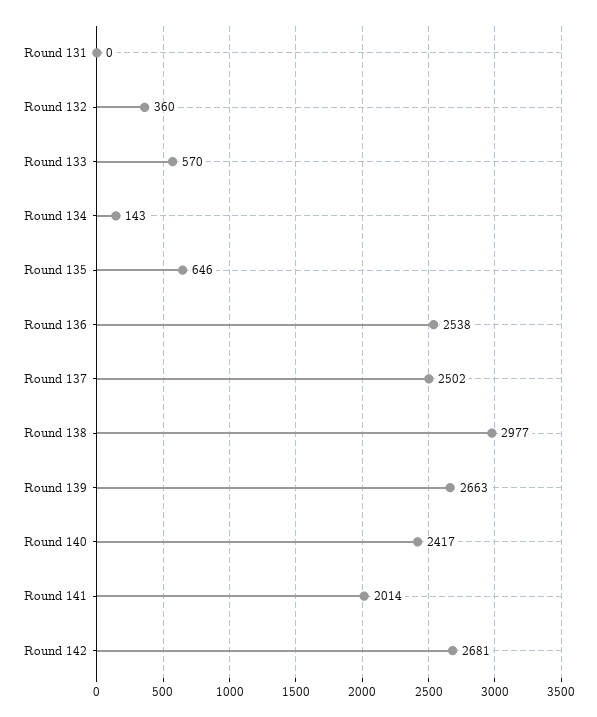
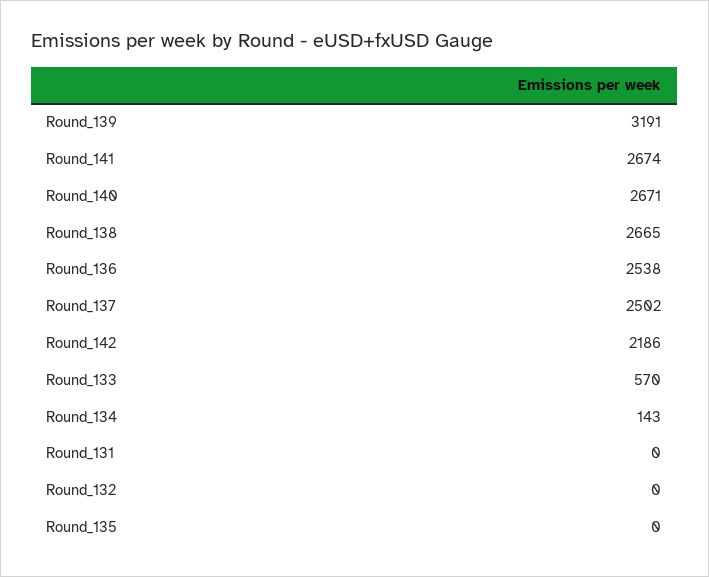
  {
    "Round 131": 0,
-   "Round 132": 360,
+   "Round 132": 0,
    "Round 133": 570,
    "Round 134": 143,
-   "Round 135": 646,
+   "Round 135": 0,
    "Round 136": 2538,
    "Round 137": 2502,
-   "Round 138": 2977,
+   "Round 138": 2665,
-   "Round 139": 2663,
+   "Round 139": 3191,
-   "Round 140": 2417,
+   "Round 140": 2671,
-   "Round 141": 2014,
+   "Round 141": 2674,
-   "Round 142": 2681
+   "Round 142": 2186
  }

